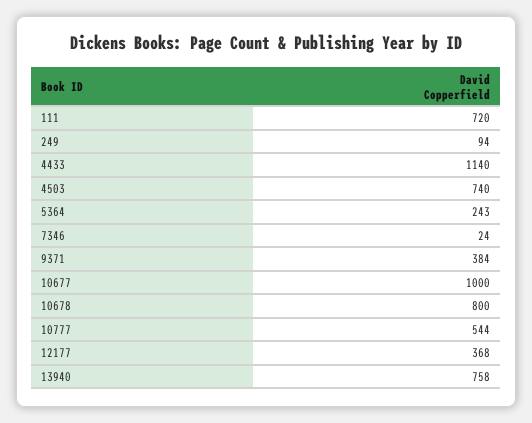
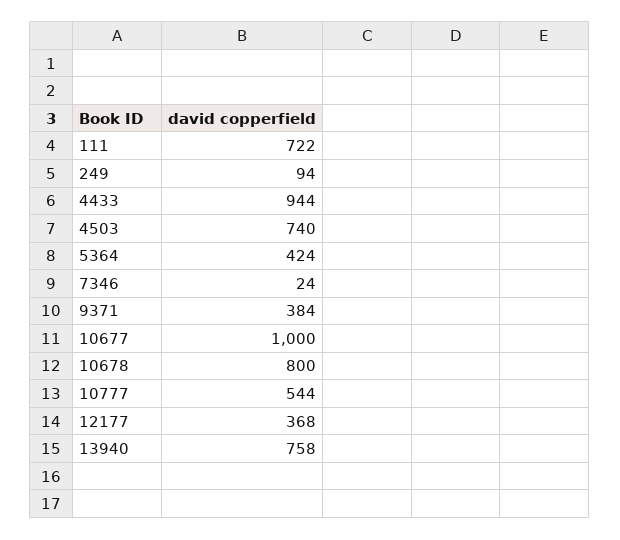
  {
-   "111": 720,
+   "111": 722,
    "249": 94,
-   "4433": 1140,
+   "4433": 944,
    "4503": 740,
-   "5364": 243,
+   "5364": 424,
    "7346": 24,
    "9371": 384,
    "10677": 1000,
    "10678": 800,
    "10777": 544,
    "12177": 368,
    "13940": 758
  }

